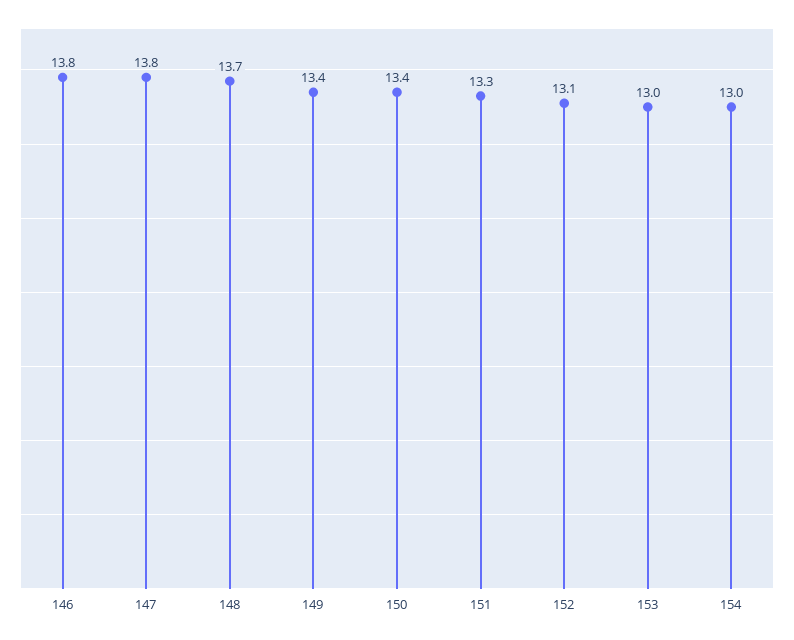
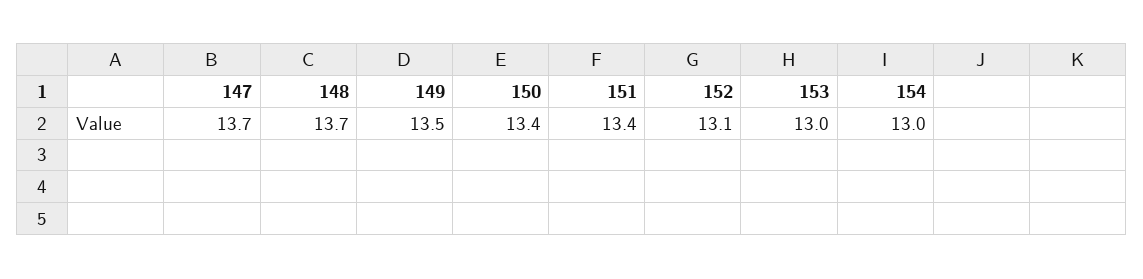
  {
-   "146": 13.8,
-   "147": 13.8,
+   "147": 13.7,
    "148": 13.7,
-   "149": 13.4,
+   "149": 13.5,
    "150": 13.4,
-   "151": 13.3,
+   "151": 13.4,
    "152": 13.1,
    "153": 13,
    "154": 13
  }

